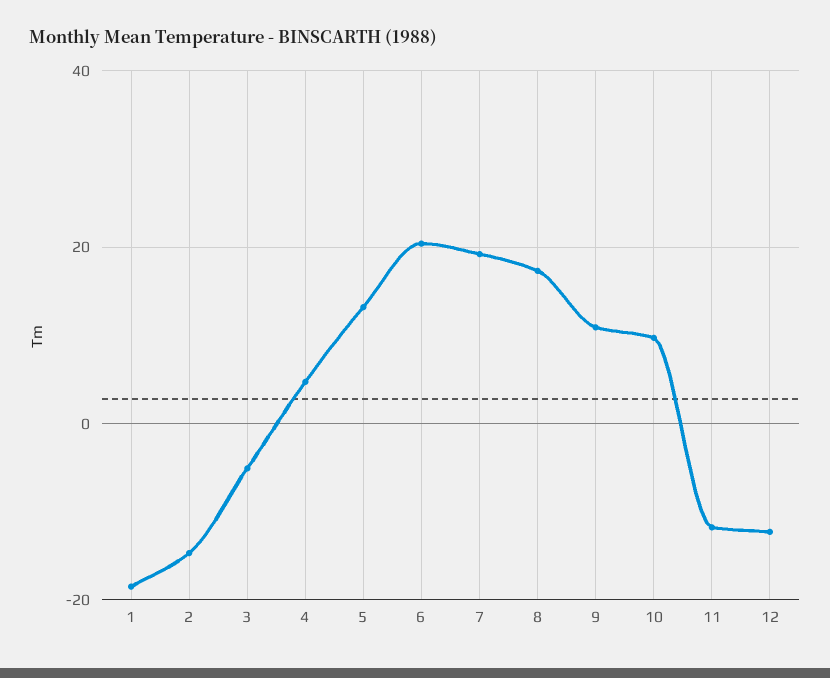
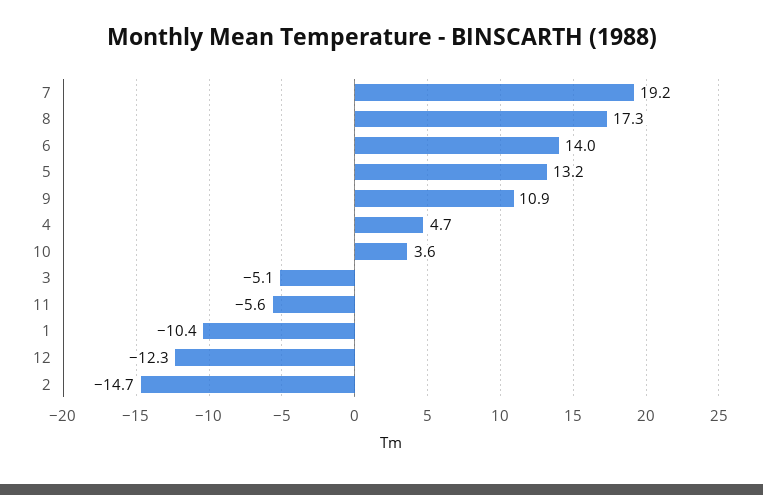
  {
-   "1": -18,
+   "1": -10.4,
    "2": -14.7,
    "3": -5.1,
    "4": 4.7,
    "5": 13.2,
-   "6": 20,
+   "6": 14,
    "7": 19.2,
    "8": 17.3,
    "9": 10.9,
-   "10": 10,
+   "10": 3.6,
-   "11": -12,
+   "11": -5.6,
    "12": -12.3
  }

